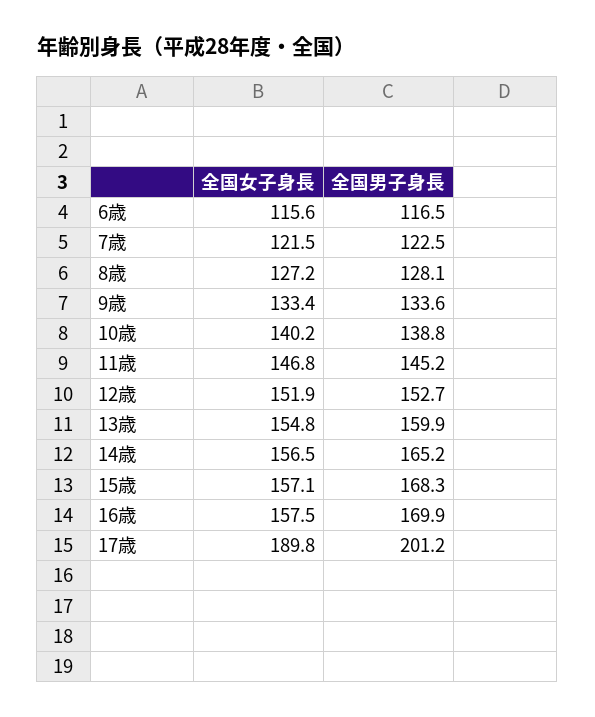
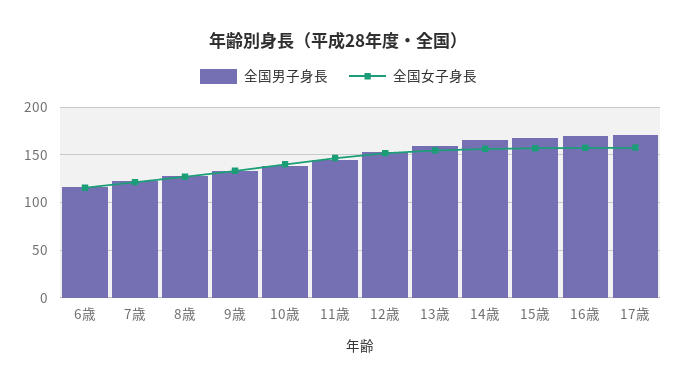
  {
    "全国女子身長": {
      "6歳": 115.6,
      "7歳": 121.5,
      "8歳": 127.2,
      "9歳": 133.4,
      "10歳": 140.2,
      "11歳": 146.8,
      "12歳": 151.9,
      "13歳": 154.8,
      "14歳": 156.5,
      "15歳": 157.1,
      "16歳": 157.5,
-     "17歳": 189.8
+     "17歳": 160
    },
    "全国男子身長": {
      "6歳": 116.5,
      "7歳": 122.5,
      "8歳": 128.1,
      "9歳": 133.6,
      "10歳": 138.8,
      "11歳": 145.2,
      "12歳": 152.7,
      "13歳": 159.9,
      "14歳": 165.2,
      "15歳": 168.3,
      "16歳": 169.9,
-     "17歳": 201.2
+     "17歳": 170
    }
  }

